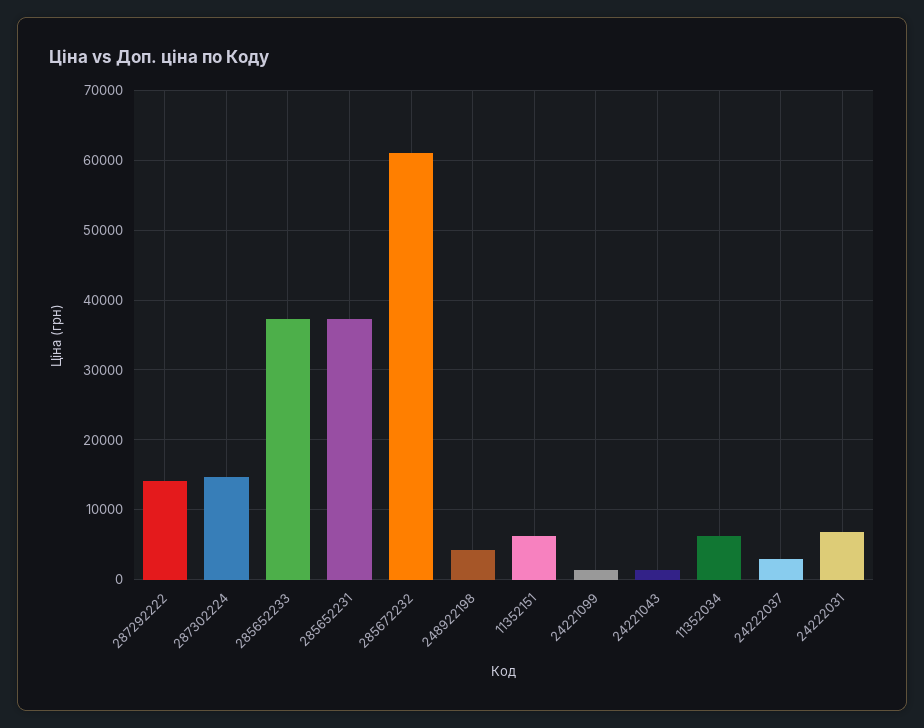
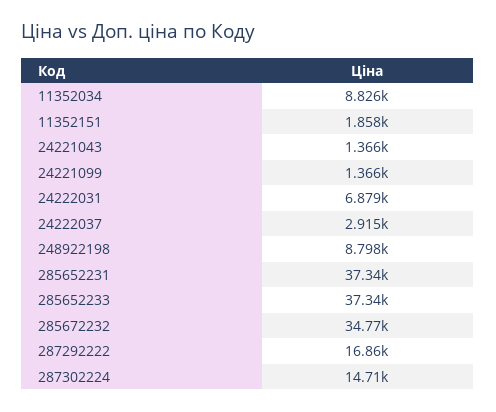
  {
-   "287292222": 14000,
+   "287292222": 16860,
    "287302224": 14710,
    "285652233": 37340,
    "285652231": 37340,
-   "285672232": 61000,
+   "285672232": 34770,
-   "248922198": 4000,
+   "248922198": 8798,
-   "11352151": 6000,
+   "11352151": 1858,
    "24221099": 1366,
    "24221043": 1366,
-   "11352034": 6000,
+   "11352034": 8826,
    "24222037": 2915,
    "24222031": 6879
  }

